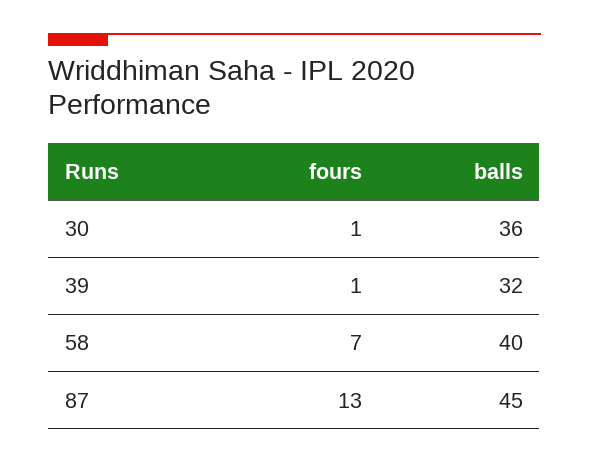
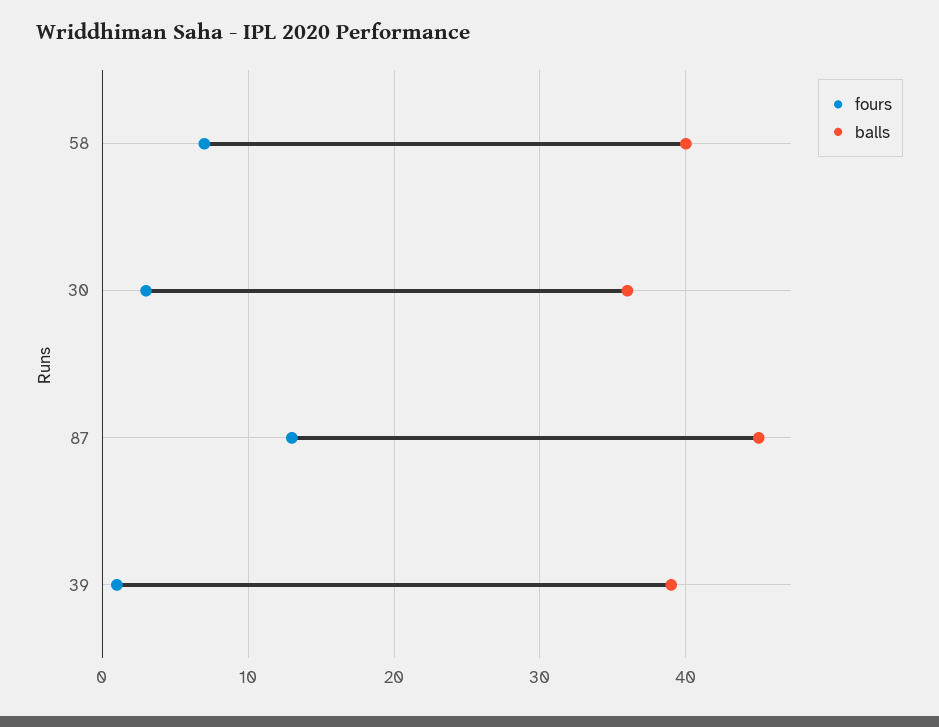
  {
    "fours": {
-     "30": 1,
+     "30": 3,
      "39": 1,
      "58": 7,
      "87": 13
    },
    "balls": {
      "30": 36,
-     "39": 32,
+     "39": 39,
      "58": 40,
      "87": 45
    }
  }

